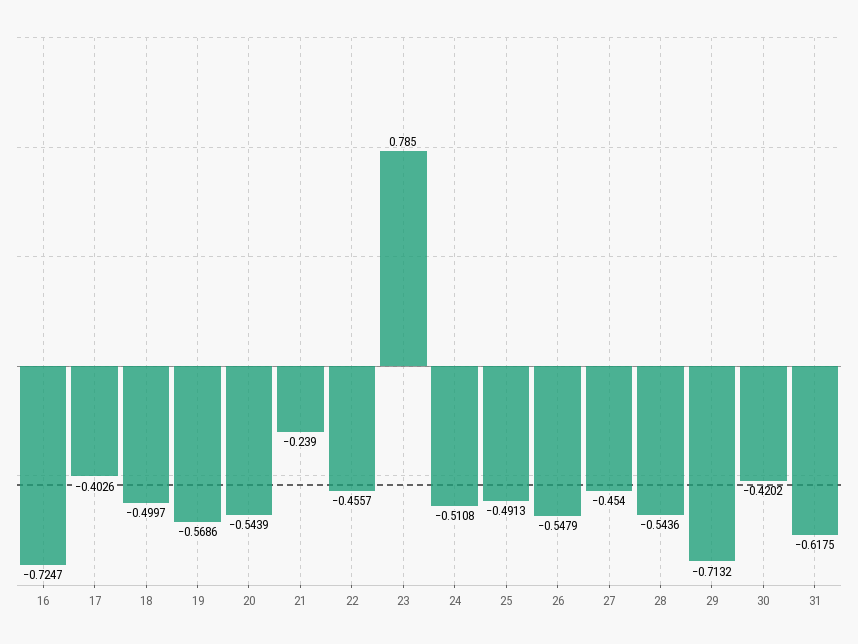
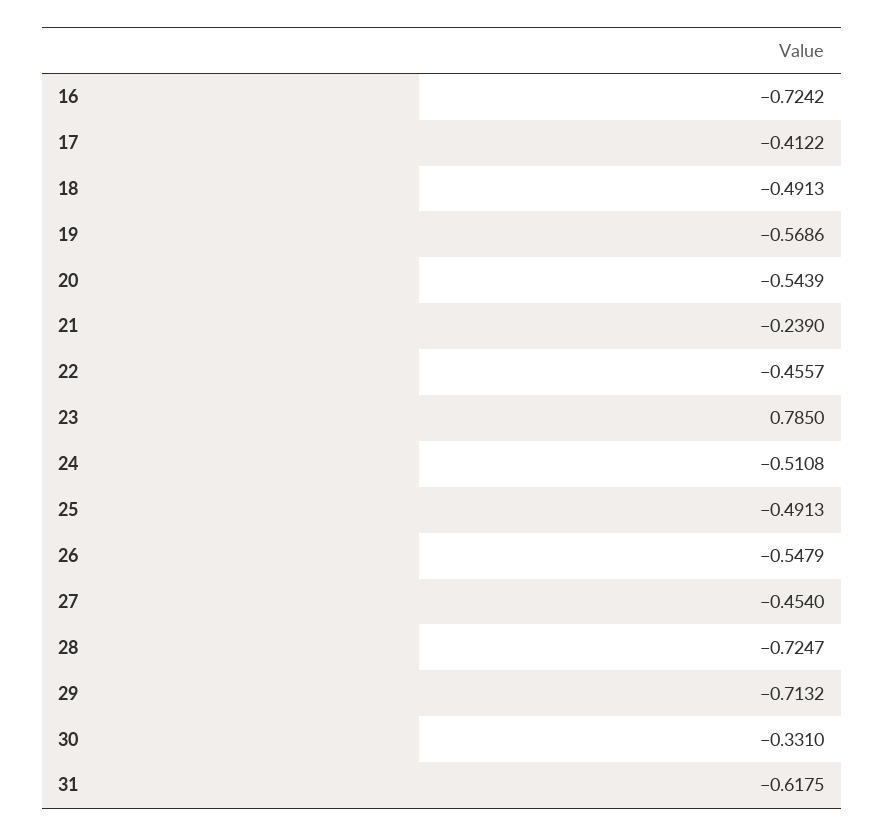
  {
-   "16": -0.7247,
+   "16": -0.7242,
-   "17": -0.4026,
+   "17": -0.4122,
-   "18": -0.4997,
+   "18": -0.4913,
    "19": -0.5686,
    "20": -0.5439,
    "21": -0.239,
    "22": -0.4557,
    "23": 0.785,
    "24": -0.5108,
    "25": -0.4913,
    "26": -0.5479,
    "27": -0.454,
-   "28": -0.5436,
+   "28": -0.7247,
    "29": -0.7132,
-   "30": -0.4202,
+   "30": -0.331,
    "31": -0.6175
  }

